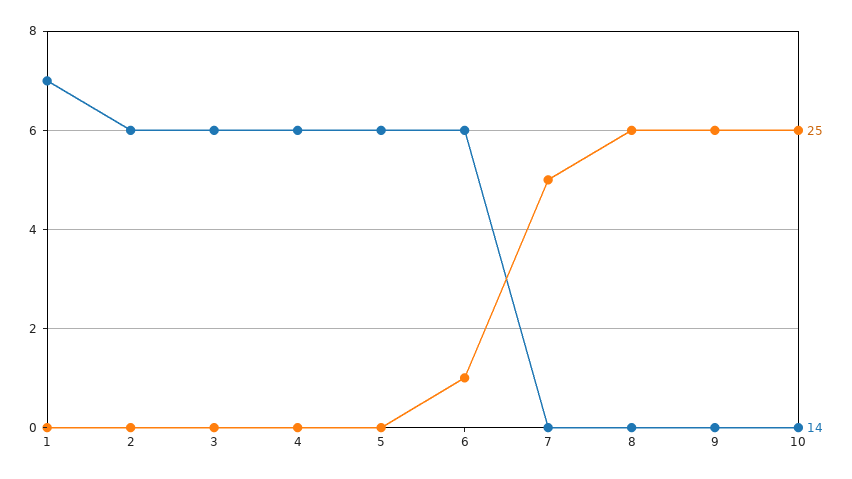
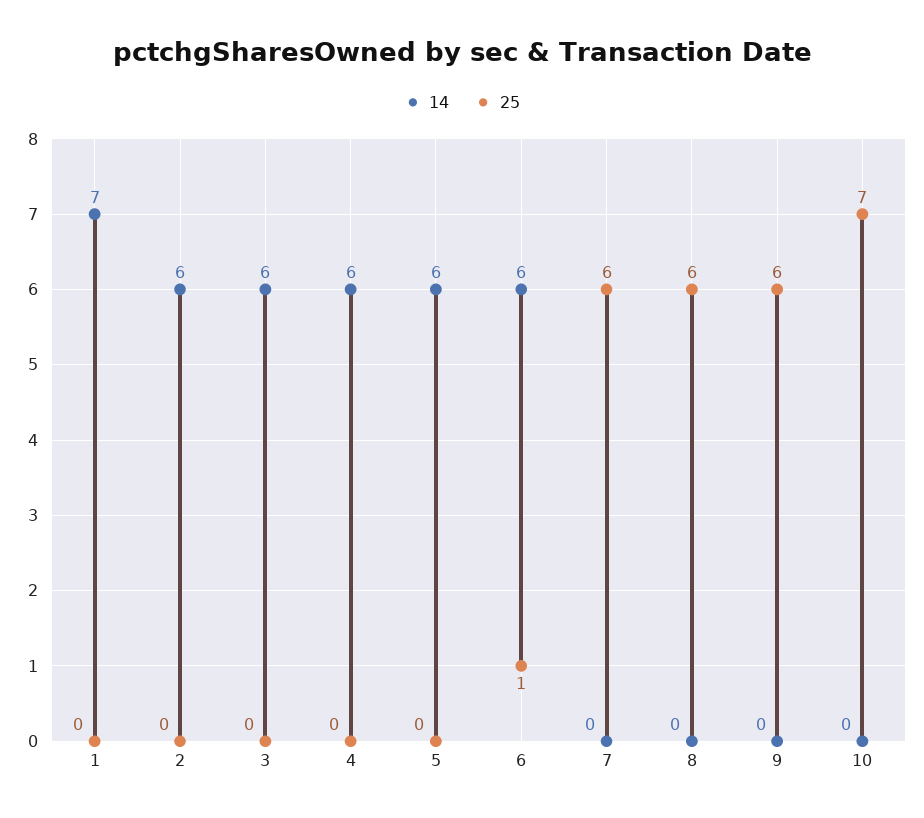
  {
    "25": {
      "1": 0,
      "2": 0,
      "3": 0,
      "4": 0,
      "5": 0,
      "6": 1,
-     "7": 5,
+     "7": 6,
      "8": 6,
      "9": 6,
-     "10": 6
+     "10": 7
    },
    "14": {
      "1": 7,
      "2": 6,
      "3": 6,
      "4": 6,
      "5": 6,
      "6": 6,
      "7": 0,
      "8": 0,
      "9": 0,
      "10": 0
    }
  }

